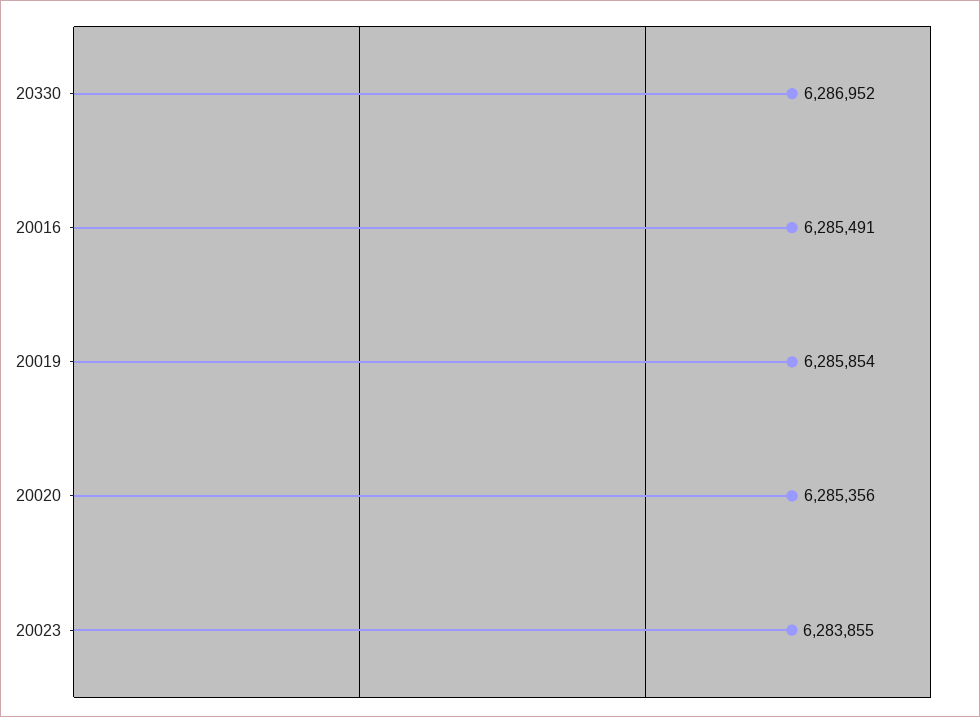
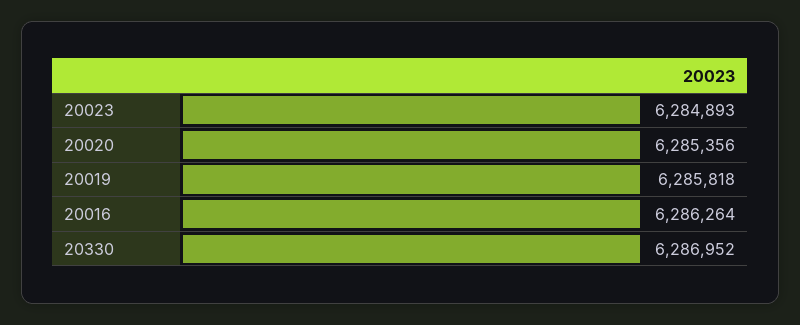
  {
    "20330": 6286952,
-   "20016": 6285491,
+   "20016": 6286264,
-   "20019": 6285854,
+   "20019": 6285818,
    "20020": 6285356,
-   "20023": 6283855
+   "20023": 6284893
  }

